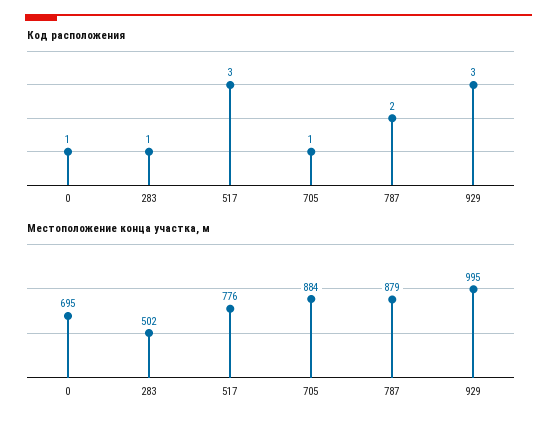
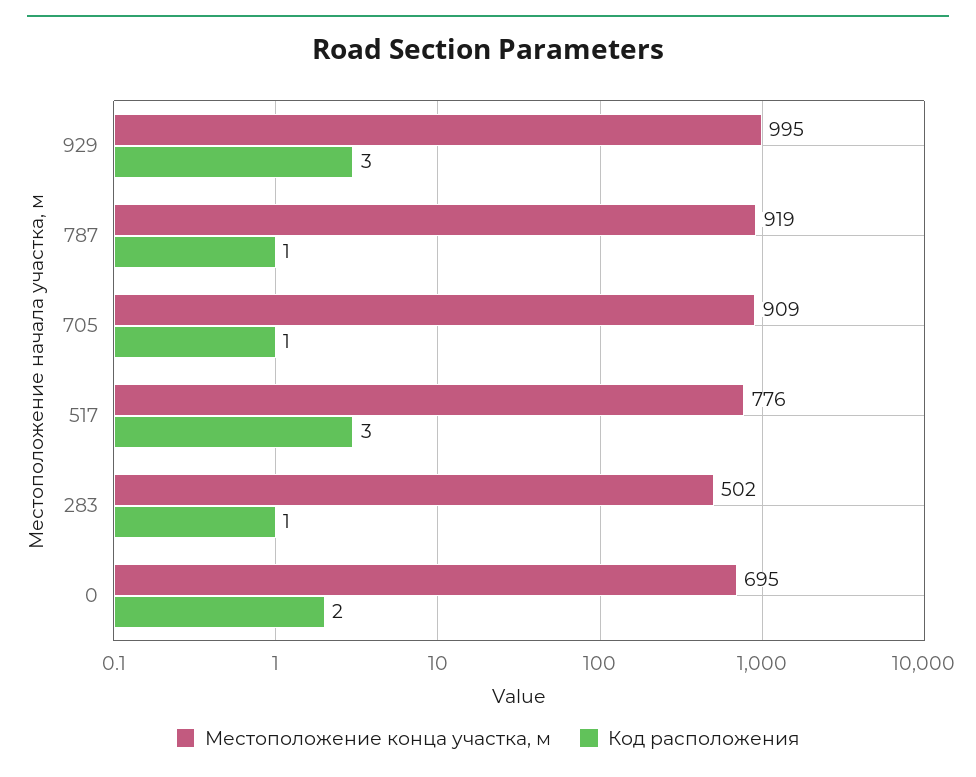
  {
    "Код расположения": {
-     "0": 1,
+     "0": 2,
      "283": 1,
      "517": 3,
      "705": 1,
-     "787": 2,
+     "787": 1,
      "929": 3
    },
    "Местоположение конца участка, м": {
      "0": 695,
      "283": 502,
      "517": 776,
-     "705": 884,
+     "705": 909,
-     "787": 879,
+     "787": 919,
      "929": 995
    }
  }

